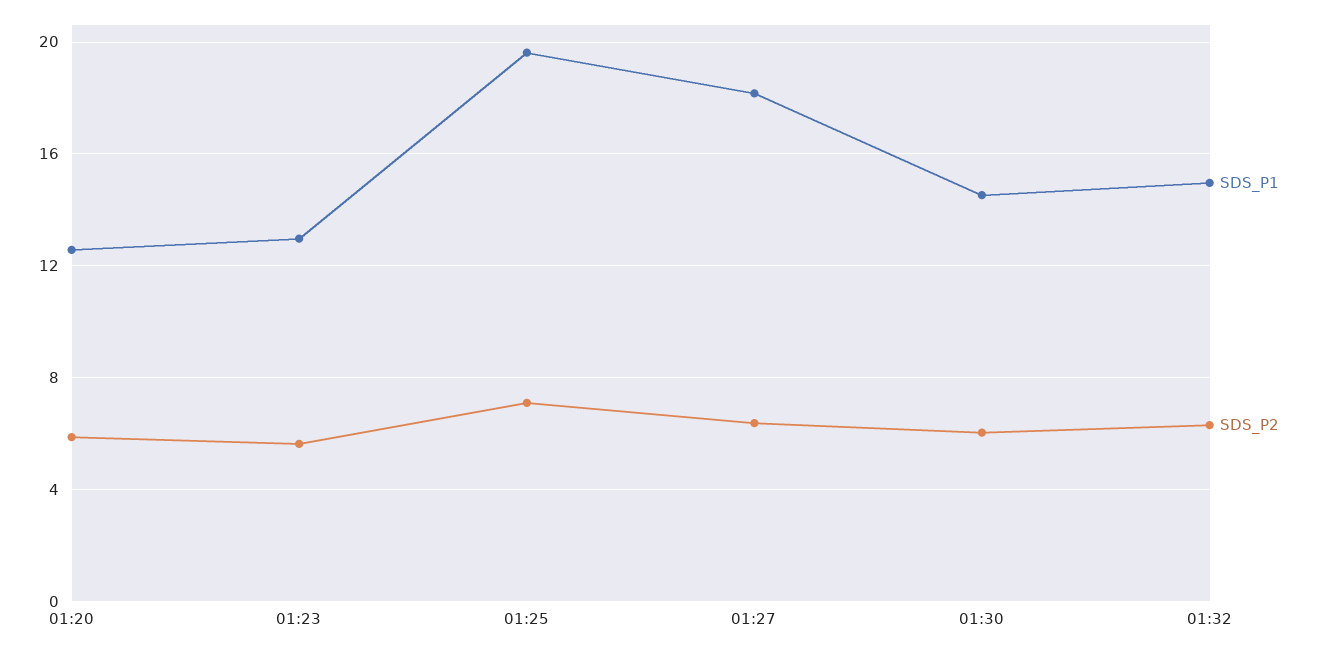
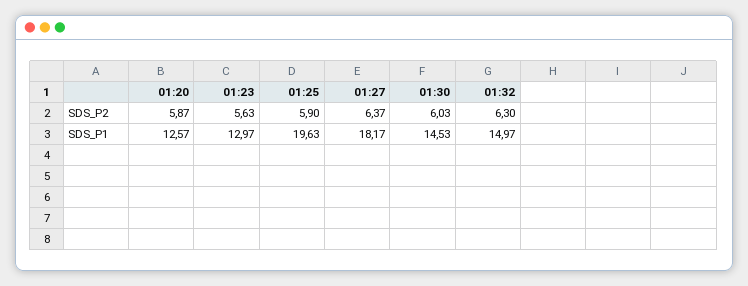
  {
    "SDS_P1": {
      "01:20": 12.57,
      "01:23": 12.97,
      "01:25": 19.63,
      "01:27": 18.17,
      "01:30": 14.53,
      "01:32": 14.97
    },
    "SDS_P2": {
      "01:20": 5.87,
      "01:23": 5.63,
-     "01:25": 7,
+     "01:25": 5.9,
      "01:27": 6.37,
      "01:30": 6.03,
      "01:32": 6.3
    }
  }

